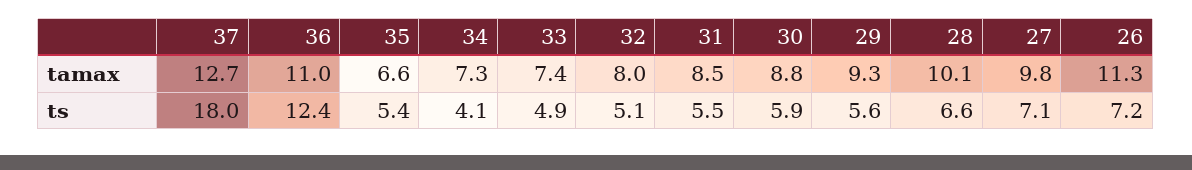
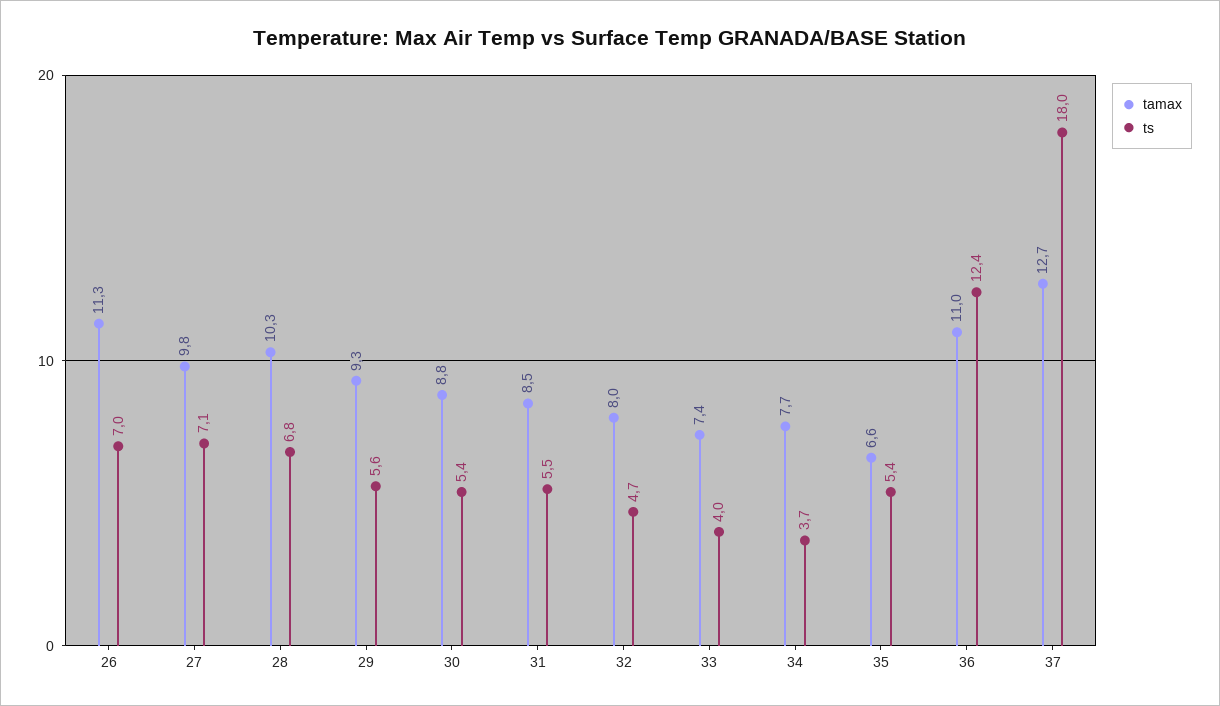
  {
    "tamax": {
      "37": 12.7,
      "36": 11,
      "35": 6.6,
-     "34": 7.3,
+     "34": 7.7,
      "33": 7.4,
      "32": 8,
      "31": 8.5,
      "30": 8.8,
      "29": 9.3,
-     "28": 10.1,
+     "28": 10.3,
      "27": 9.8,
      "26": 11.3
    },
    "ts": {
      "37": 18,
      "36": 12.4,
      "35": 5.4,
-     "34": 4.1,
+     "34": 3.7,
-     "33": 4.9,
+     "33": 4,
-     "32": 5.1,
+     "32": 4.7,
      "31": 5.5,
-     "30": 5.9,
+     "30": 5.4,
      "29": 5.6,
-     "28": 6.6,
+     "28": 6.8,
      "27": 7.1,
-     "26": 7.2
+     "26": 7
    }
  }

